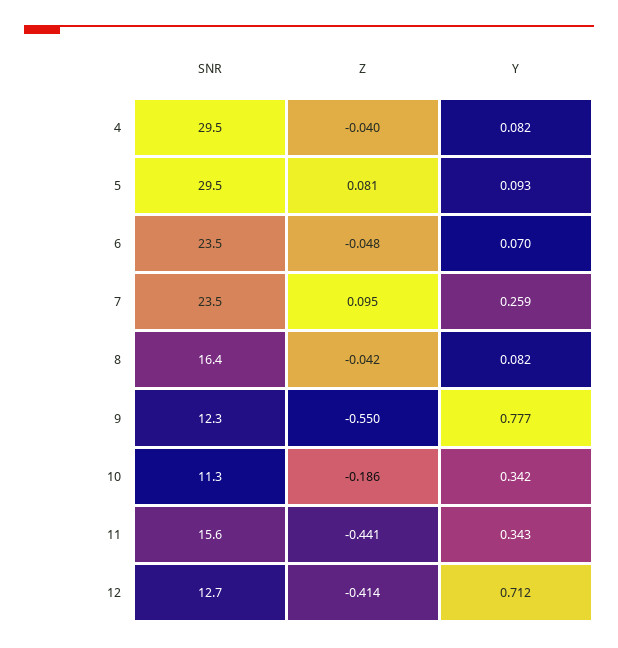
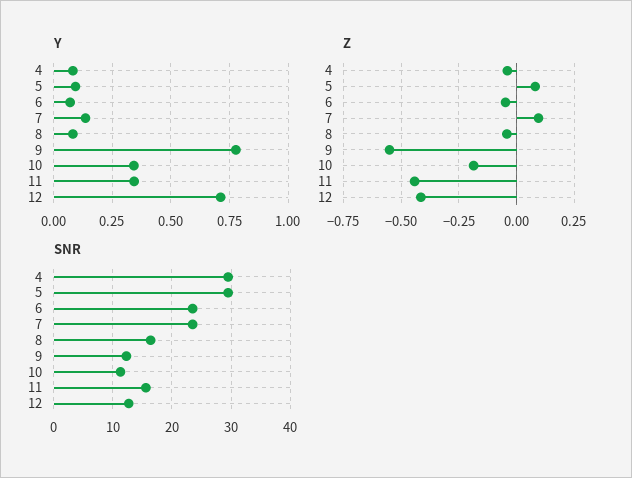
  {
    "SNR": {
      "4": 29.5,
      "5": 29.5,
      "6": 23.5,
      "7": 23.5,
      "8": 16.4,
      "9": 12.3,
      "10": 11.3,
      "11": 15.6,
      "12": 12.7
    },
    "Z": {
      "4": -0.04,
      "5": 0.081,
      "6": -0.048,
      "7": 0.095,
      "8": -0.042,
      "9": -0.55,
      "10": -0.186,
      "11": -0.441,
      "12": -0.414
    },
    "Y": {
      "4": 0.082,
      "5": 0.093,
      "6": 0.07,
-     "7": 0.259,
+     "7": 0.15,
      "8": 0.082,
      "9": 0.777,
      "10": 0.342,
      "11": 0.343,
      "12": 0.712
    }
  }

